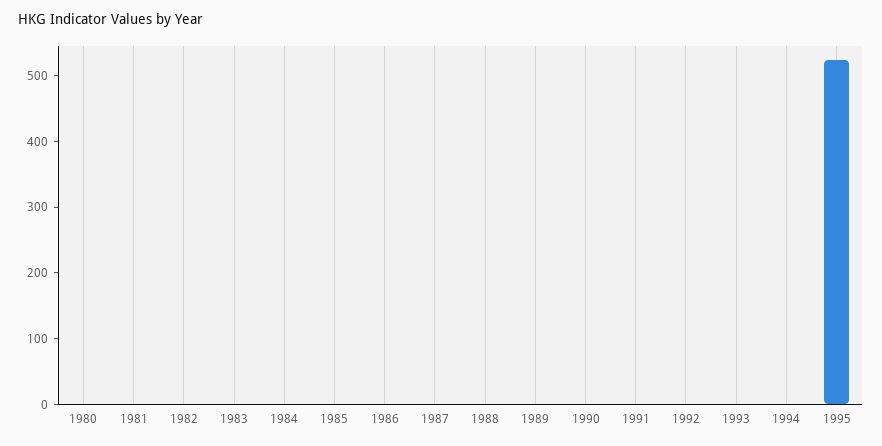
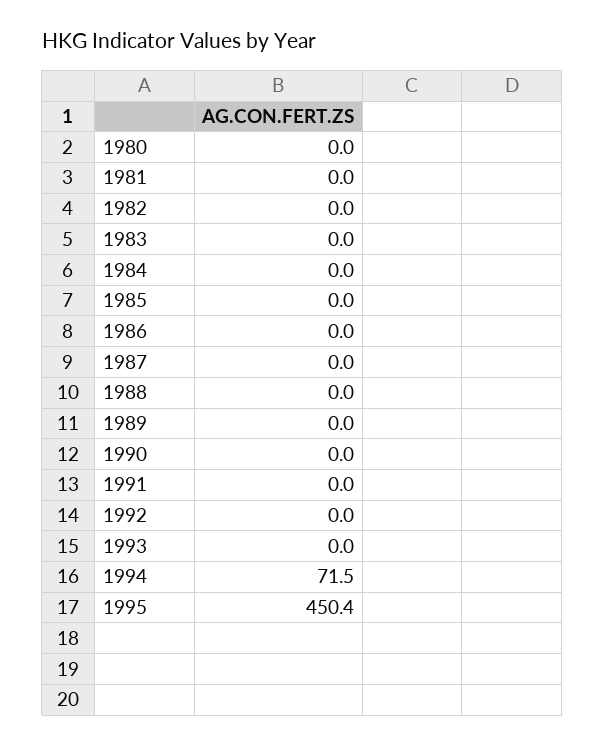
  {
    "1980": 0,
    "1981": 0,
    "1982": 0,
    "1983": 0,
    "1984": 0,
    "1985": 0,
    "1986": 0,
    "1987": 0,
    "1988": 0,
    "1989": 0,
    "1990": 0,
    "1991": 0,
    "1992": 0,
    "1993": 0,
-   "1994": 0,
+   "1994": 71.5,
-   "1995": 520
+   "1995": 450.4
  }

